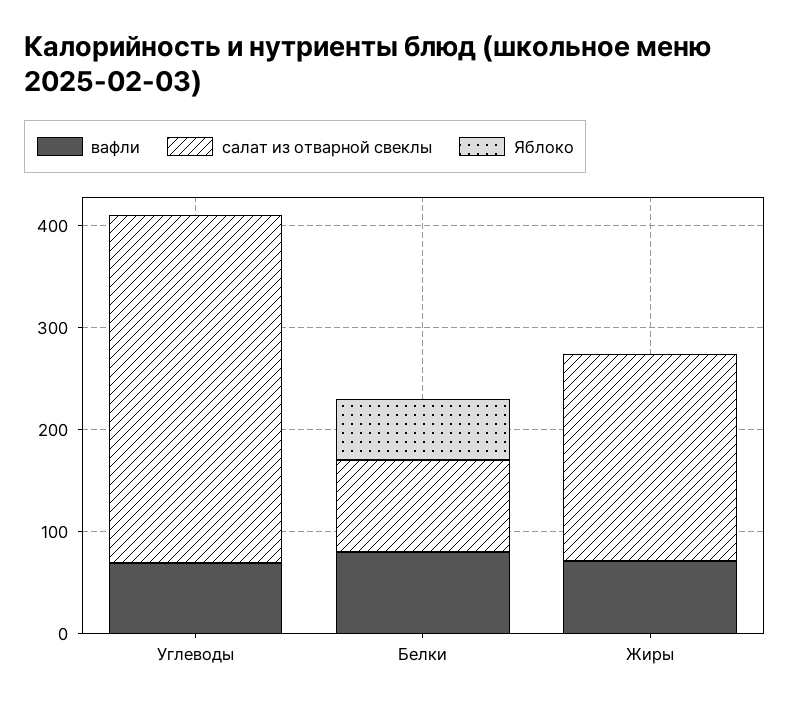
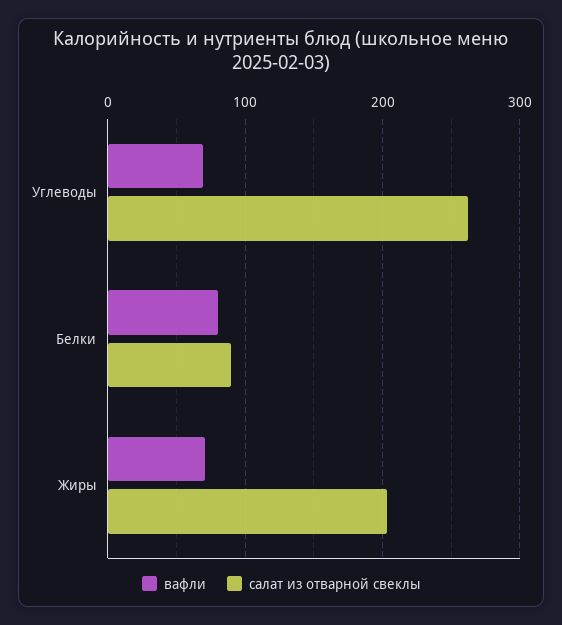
  {
    "вафли": {
      "Углеводы": 70,
      "Белки": 80,
      "Жиры": 70
    },
    "салат из отварной свеклы": {
-     "Углеводы": 340,
+     "Углеводы": 260,
      "Белки": 90,
      "Жиры": 200
-   },
+   }
-   "Яблоко": {
-     "Углеводы": 0,
-     "Белки": 60,
-     "Жиры": 0
-   }
  }

